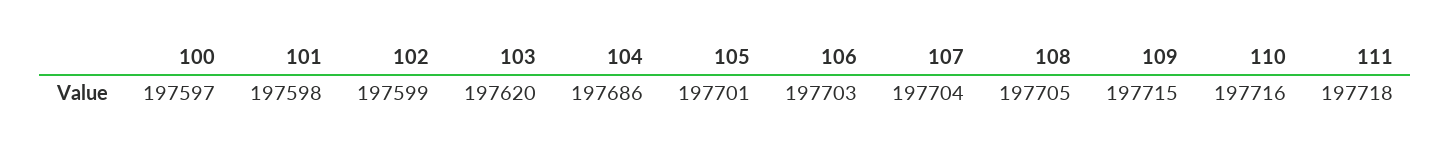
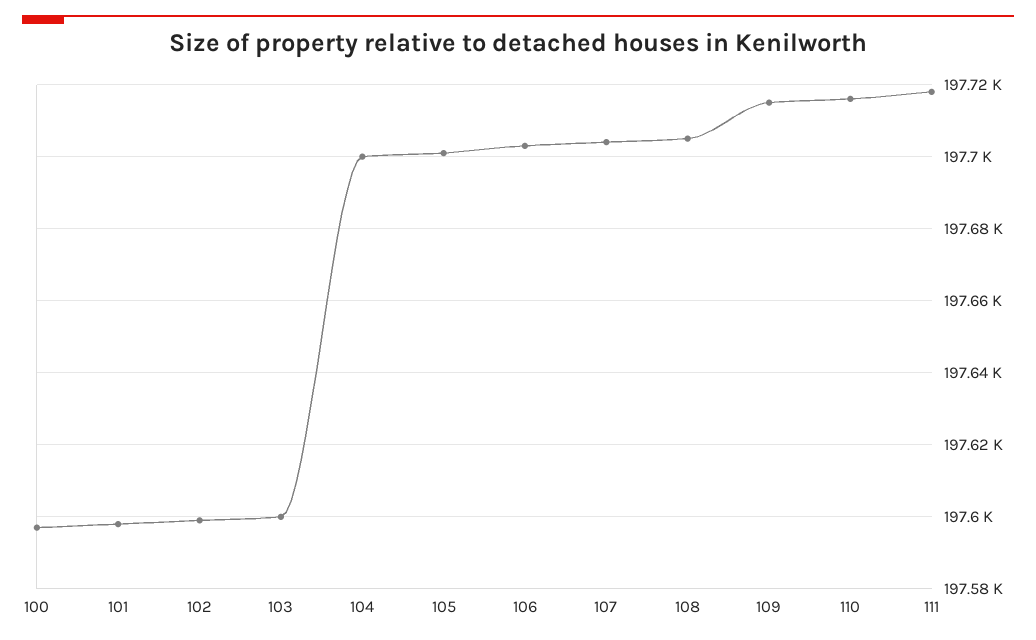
  {
    "100": 197597,
    "101": 197598,
    "102": 197599,
-   "103": 197620,
+   "103": 197600,
-   "104": 197686,
+   "104": 197700,
    "105": 197701,
    "106": 197703,
    "107": 197704,
    "108": 197705,
    "109": 197715,
    "110": 197716,
    "111": 197718
  }

